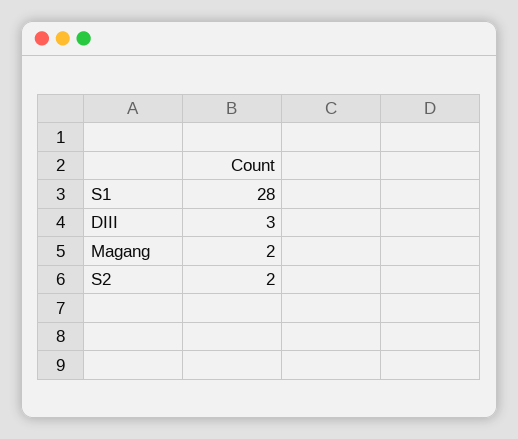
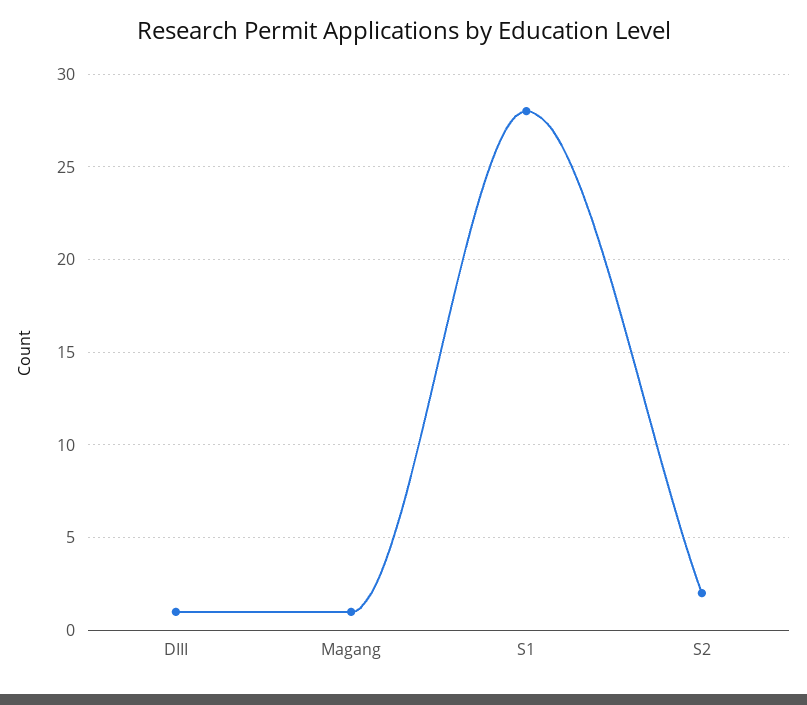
  {
    "S1": 28,
-   "DIII": 3,
+   "DIII": 1,
-   "Magang": 2,
+   "Magang": 1,
    "S2": 2
  }

